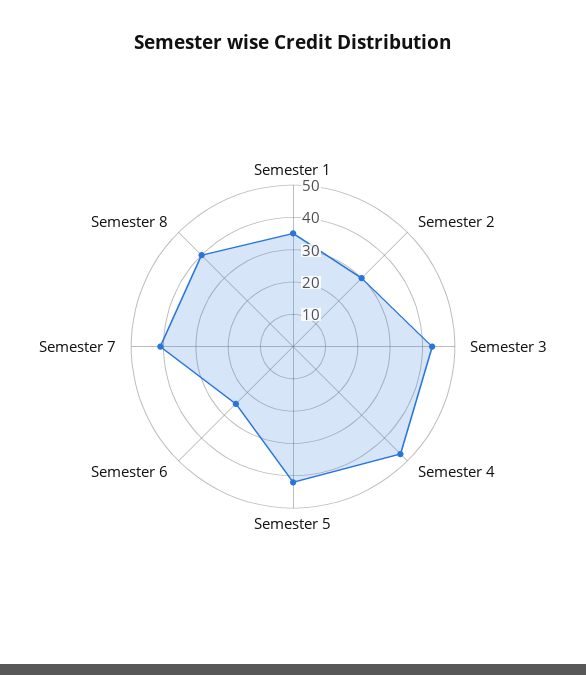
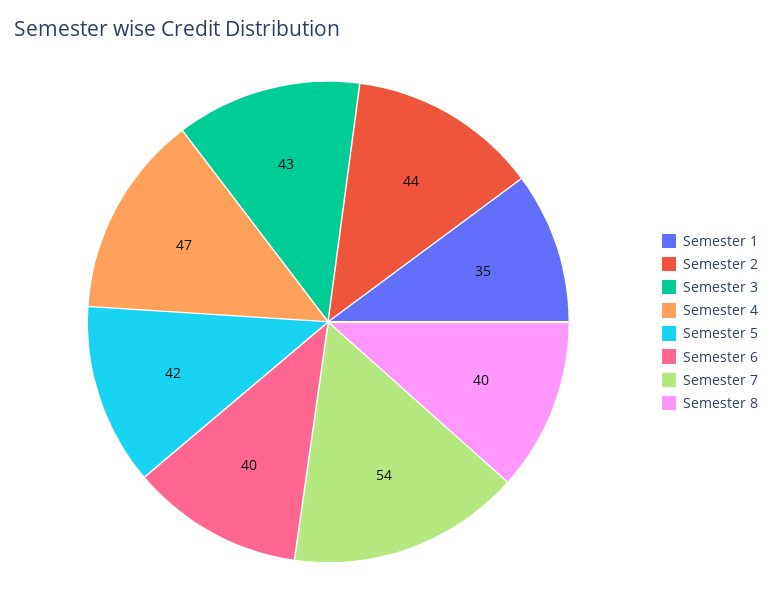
  {
    "Semester 1": 35,
-   "Semester 2": 30,
+   "Semester 2": 44,
    "Semester 3": 43,
    "Semester 4": 47,
    "Semester 5": 42,
-   "Semester 6": 25,
+   "Semester 6": 40,
-   "Semester 7": 40,
+   "Semester 7": 54,
    "Semester 8": 40
  }

